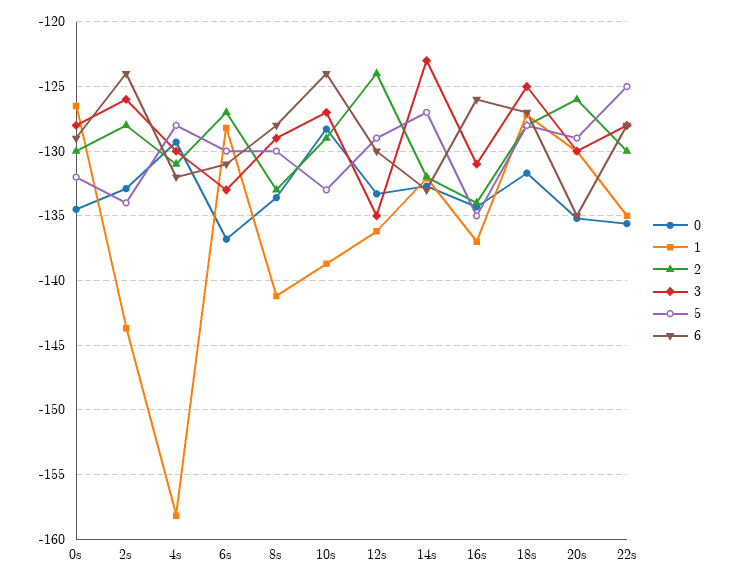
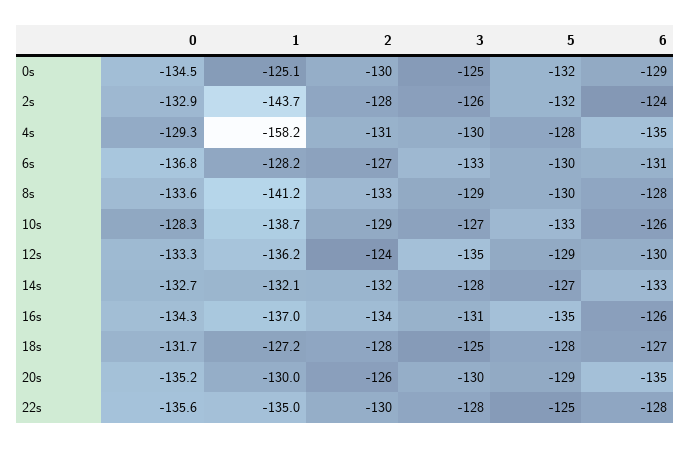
  {
    "0": {
      "0s": -134.5,
      "2s": -132.9,
      "4s": -129.3,
      "6s": -136.8,
      "8s": -133.6,
      "10s": -128.3,
      "12s": -133.3,
      "14s": -132.7,
      "16s": -134.3,
      "18s": -131.7,
      "20s": -135.2,
      "22s": -135.6
    },
    "1": {
-     "0s": -126.5,
+     "0s": -125.1,
      "2s": -143.7,
      "4s": -158.2,
      "6s": -128.2,
      "8s": -141.2,
      "10s": -138.7,
      "12s": -136.2,
      "14s": -132.1,
      "16s": -137,
      "18s": -127.2,
      "20s": -130,
      "22s": -135
    },
    "2": {
      "0s": -130,
      "2s": -128,
      "4s": -131,
      "6s": -127,
      "8s": -133,
      "10s": -129,
      "12s": -124,
      "14s": -132,
      "16s": -134,
      "18s": -128,
      "20s": -126,
      "22s": -130
    },
    "3": {
-     "0s": -128,
+     "0s": -125,
      "2s": -126,
      "4s": -130,
      "6s": -133,
      "8s": -129,
      "10s": -127,
      "12s": -135,
-     "14s": -123,
+     "14s": -128,
      "16s": -131,
      "18s": -125,
      "20s": -130,
      "22s": -128
    },
    "5": {
      "0s": -132,
-     "2s": -134,
+     "2s": -132,
      "4s": -128,
      "6s": -130,
      "8s": -130,
      "10s": -133,
      "12s": -129,
      "14s": -127,
      "16s": -135,
      "18s": -128,
      "20s": -129,
      "22s": -125
    },
    "6": {
      "0s": -129,
      "2s": -124,
-     "4s": -132,
+     "4s": -135,
      "6s": -131,
      "8s": -128,
-     "10s": -124,
+     "10s": -126,
      "12s": -130,
      "14s": -133,
      "16s": -126,
      "18s": -127,
      "20s": -135,
      "22s": -128
    }
  }

